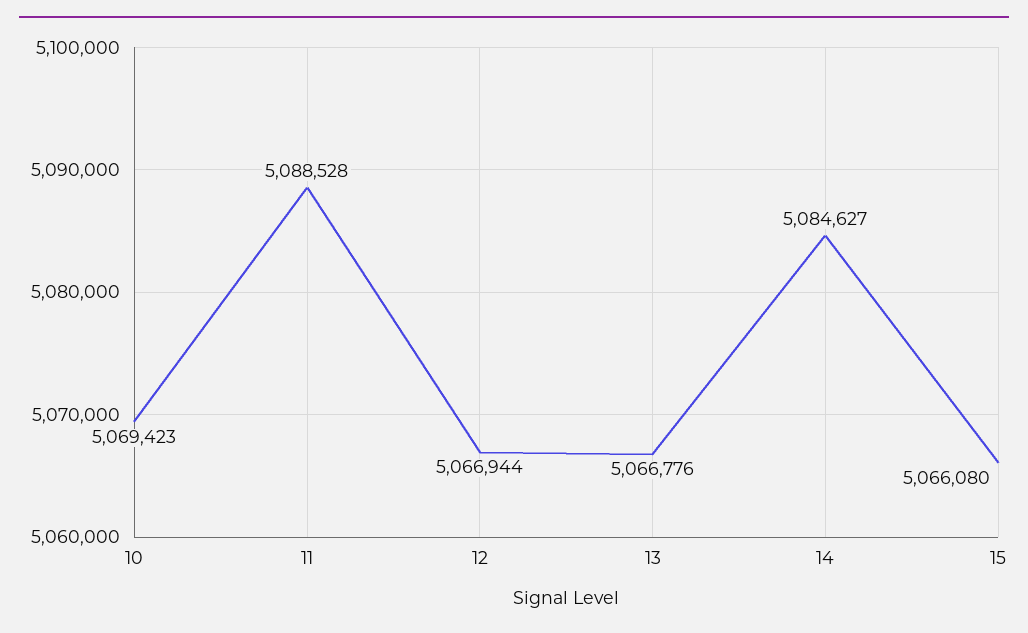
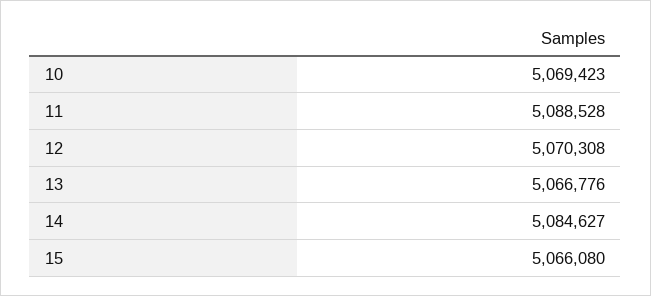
  {
    "10": 5069423,
    "11": 5088528,
-   "12": 5066944,
+   "12": 5070308,
    "13": 5066776,
    "14": 5084627,
    "15": 5066080
  }

